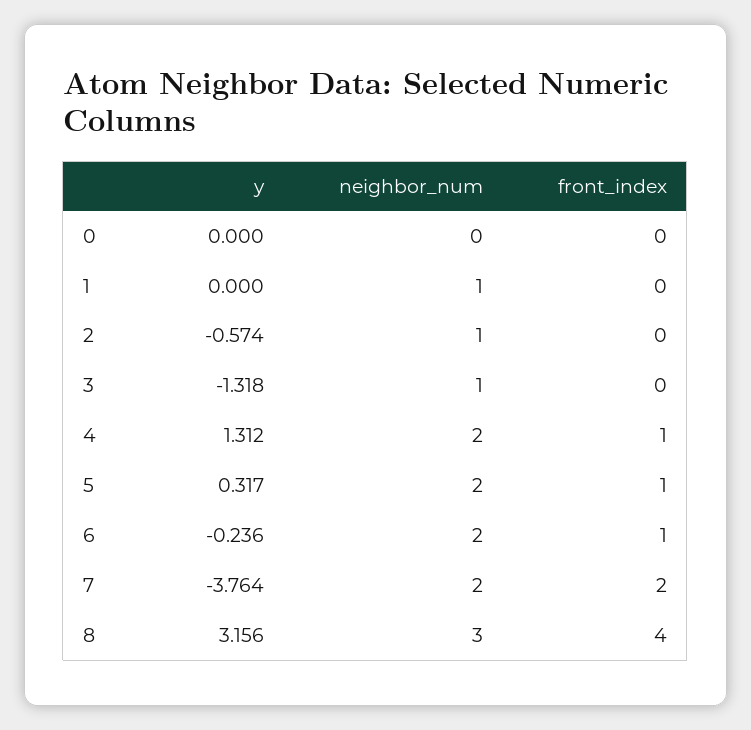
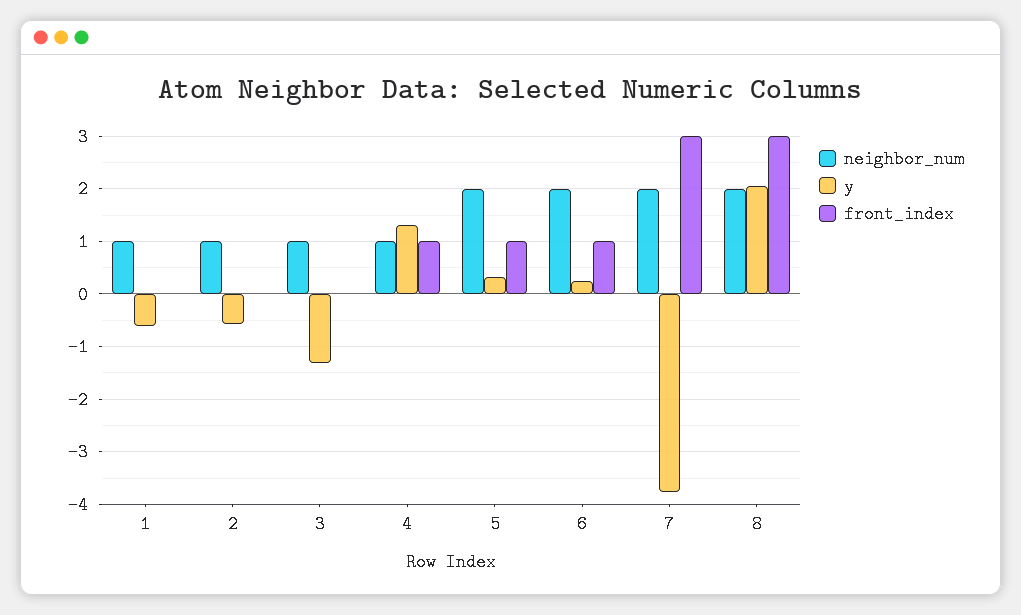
  {
    "y": {
-     "0": 0,
-     "1": 0,
+     "1": -0.6,
      "2": -0.574,
      "3": -1.318,
      "4": 1.312,
      "5": 0.317,
-     "6": -0.236,
+     "6": 0.2,
      "7": -3.764,
-     "8": 3.156
+     "8": 2
    },
    "neighbor_num": {
-     "0": 0,
      "1": 1,
      "2": 1,
      "3": 1,
-     "4": 2,
+     "4": 1,
      "5": 2,
      "6": 2,
      "7": 2,
-     "8": 3
+     "8": 2
    },
    "front_index": {
-     "0": 0,
      "1": 0,
      "2": 0,
      "3": 0,
      "4": 1,
      "5": 1,
      "6": 1,
-     "7": 2,
+     "7": 3,
-     "8": 4
+     "8": 3
    }
  }

